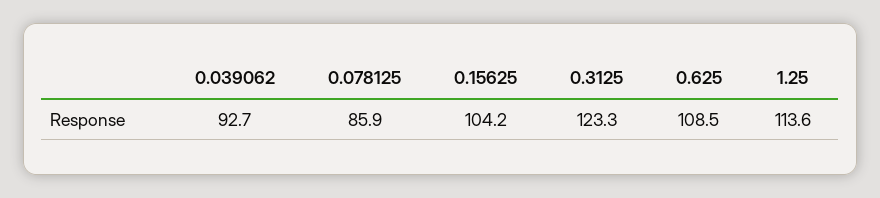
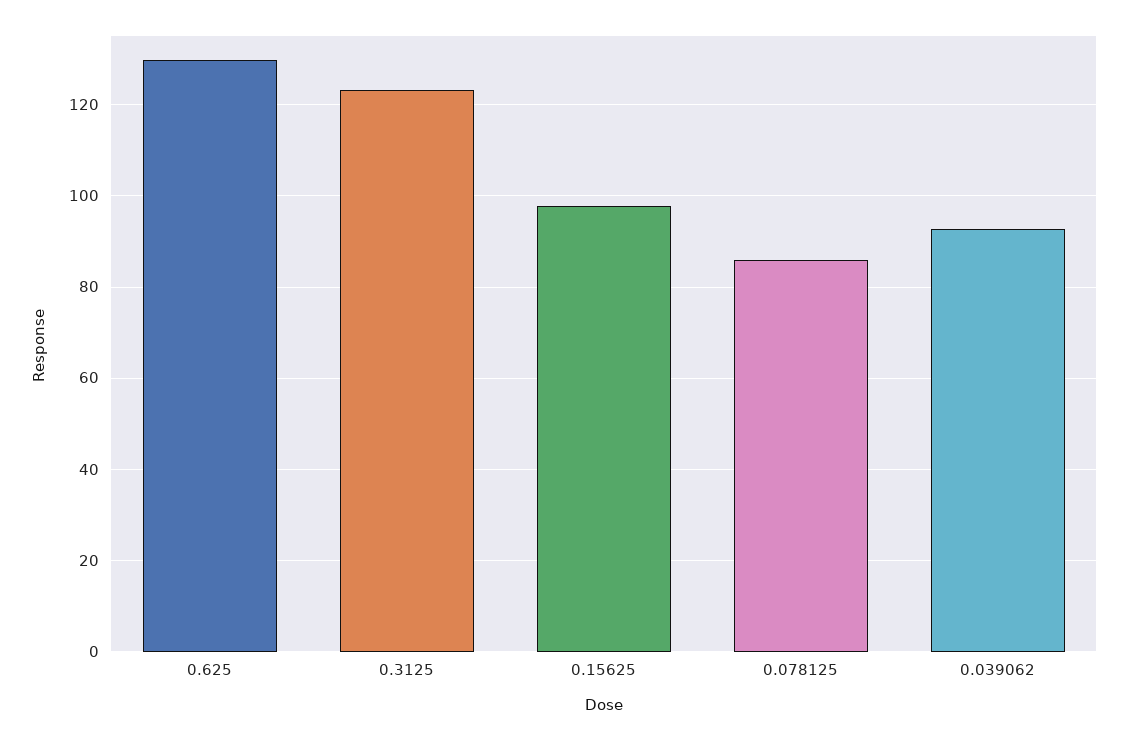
  {
    "0.039062": 92.7,
    "0.078125": 85.9,
-   "0.15625": 104.2,
+   "0.15625": 98,
    "0.3125": 123.3,
-   "0.625": 108.5,
+   "0.625": 130
-   "1.25": 113.6
  }

